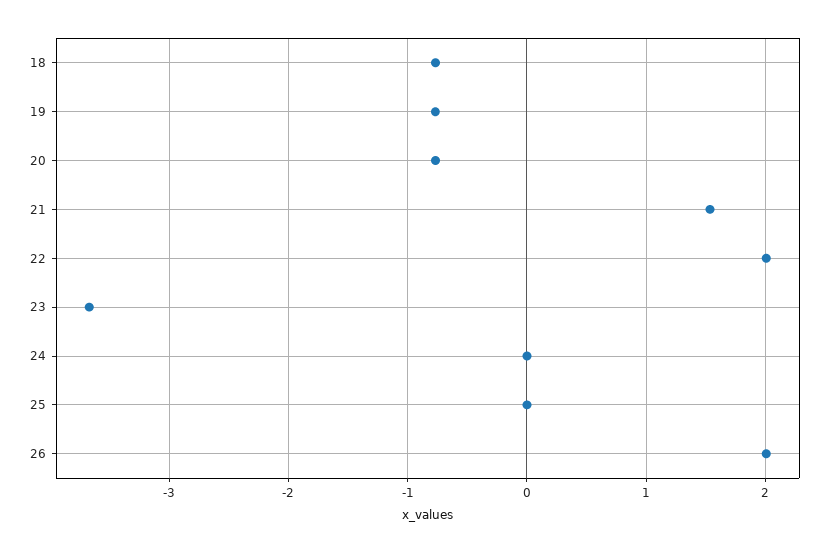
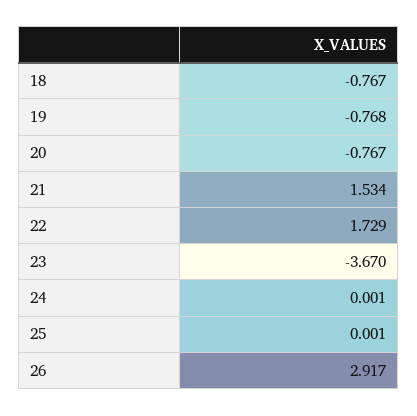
  {
    "18": -0.767,
    "19": -0.768,
    "20": -0.767,
    "21": 1.534,
-   "22": 2,
+   "22": 1.729,
    "23": -3.67,
    "24": 0.001,
    "25": 0.001,
-   "26": 2
+   "26": 2.917
  }

